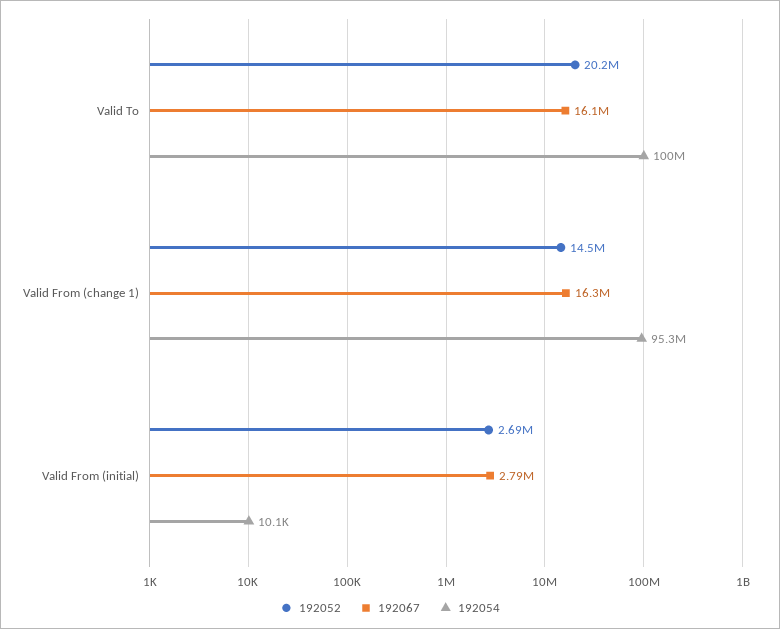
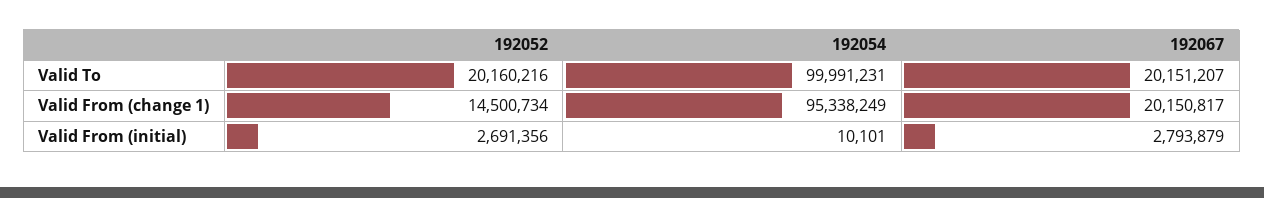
  {
    "192052": {
      "Valid To": 20160216,
      "Valid From (change 1)": 14500734,
      "Valid From (initial)": 2691356
    },
    "192067": {
-     "Valid To": 16100000,
+     "Valid To": 20151207,
-     "Valid From (change 1)": 16300000,
+     "Valid From (change 1)": 20150817,
      "Valid From (initial)": 2793879
    },
    "192054": {
      "Valid To": 99991231,
      "Valid From (change 1)": 95338249,
      "Valid From (initial)": 10101
    }
  }

